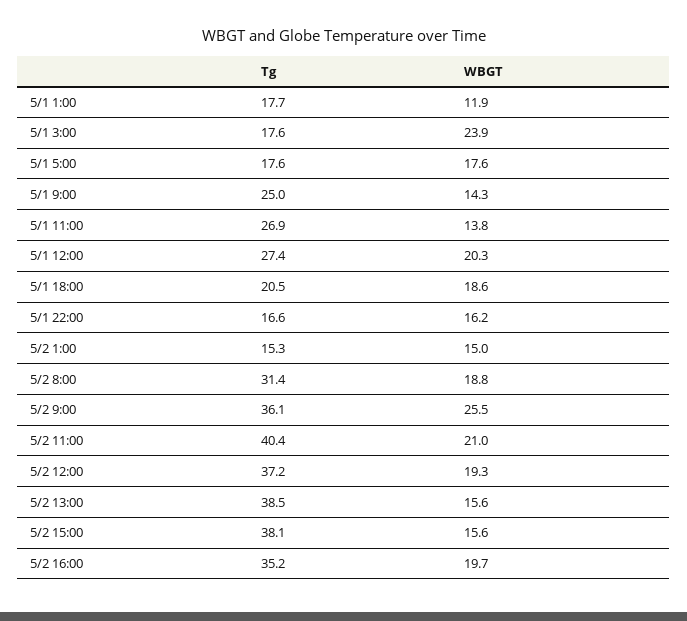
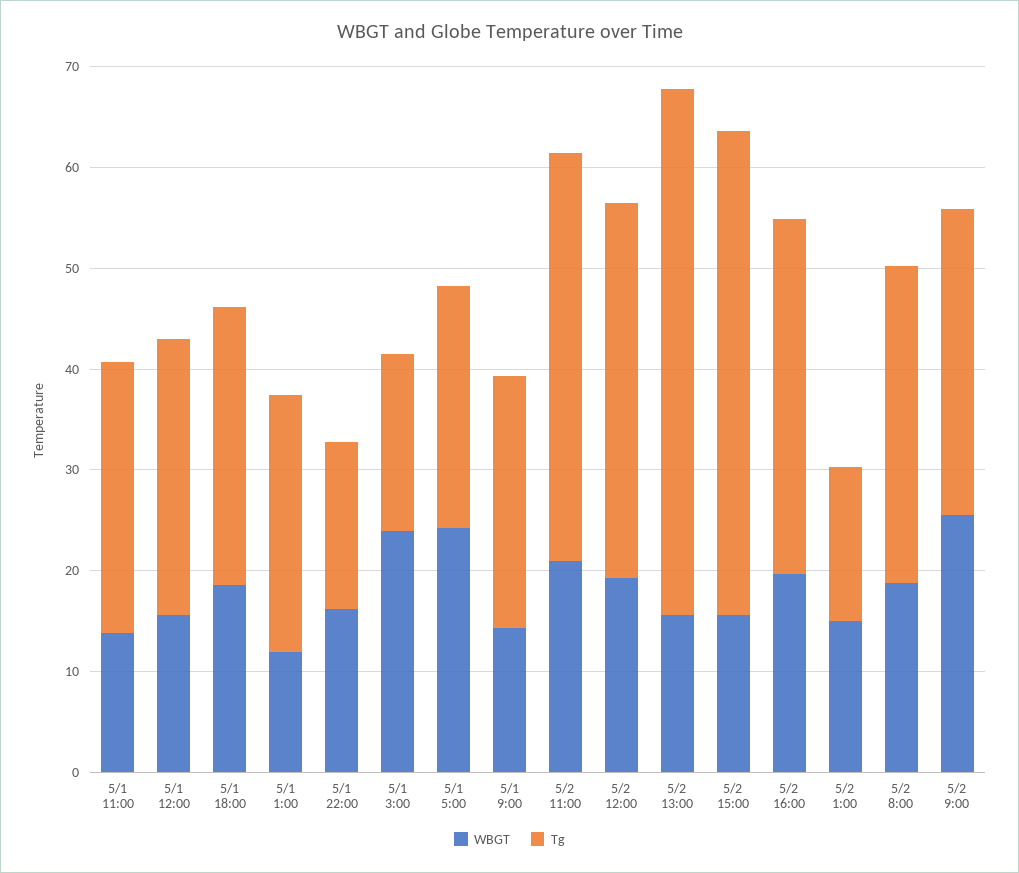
  {
    "Tg": {
-     "5/1 1:00": 17.7,
+     "5/1 1:00": 26,
      "5/1 3:00": 17.6,
-     "5/1 5:00": 17.6,
+     "5/1 5:00": 24,
      "5/1 9:00": 25,
      "5/1 11:00": 26.9,
      "5/1 12:00": 27.4,
-     "5/1 18:00": 20.5,
+     "5/1 18:00": 28,
      "5/1 22:00": 16.6,
      "5/2 1:00": 15.3,
      "5/2 8:00": 31.4,
-     "5/2 9:00": 36.1,
+     "5/2 9:00": 30,
      "5/2 11:00": 40.4,
      "5/2 12:00": 37.2,
-     "5/2 13:00": 38.5,
+     "5/2 13:00": 52,
-     "5/2 15:00": 38.1,
+     "5/2 15:00": 48,
      "5/2 16:00": 35.2
    },
    "WBGT": {
      "5/1 1:00": 11.9,
      "5/1 3:00": 23.9,
-     "5/1 5:00": 17.6,
+     "5/1 5:00": 24,
      "5/1 9:00": 14.3,
      "5/1 11:00": 13.8,
-     "5/1 12:00": 20.3,
+     "5/1 12:00": 16,
      "5/1 18:00": 18.6,
      "5/1 22:00": 16.2,
      "5/2 1:00": 15,
      "5/2 8:00": 18.8,
      "5/2 9:00": 25.5,
      "5/2 11:00": 21,
      "5/2 12:00": 19.3,
      "5/2 13:00": 15.6,
      "5/2 15:00": 15.6,
      "5/2 16:00": 19.7
    }
  }

